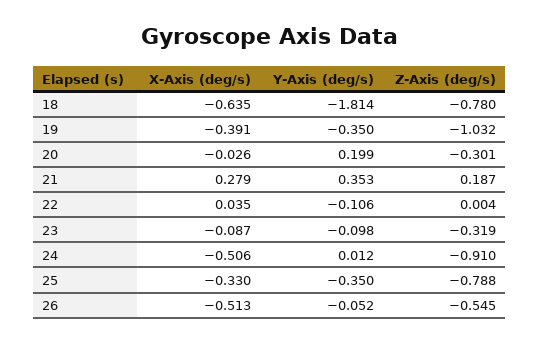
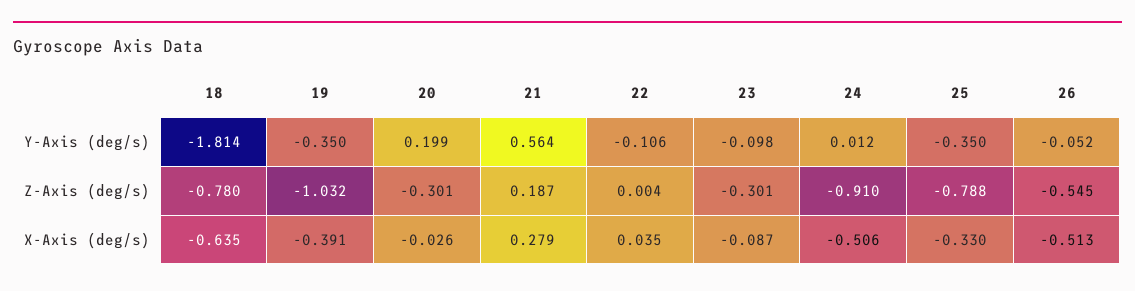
  {
    "X-Axis (deg/s)": {
      "18": -0.635,
      "19": -0.391,
      "20": -0.026,
      "21": 0.279,
      "22": 0.035,
      "23": -0.087,
      "24": -0.506,
      "25": -0.33,
      "26": -0.513
    },
    "Y-Axis (deg/s)": {
      "18": -1.814,
      "19": -0.35,
      "20": 0.199,
-     "21": 0.353,
+     "21": 0.564,
      "22": -0.106,
      "23": -0.098,
      "24": 0.012,
      "25": -0.35,
      "26": -0.052
    },
    "Z-Axis (deg/s)": {
      "18": -0.78,
      "19": -1.032,
      "20": -0.301,
      "21": 0.187,
      "22": 0.004,
-     "23": -0.319,
+     "23": -0.301,
      "24": -0.91,
      "25": -0.788,
      "26": -0.545
    }
  }

